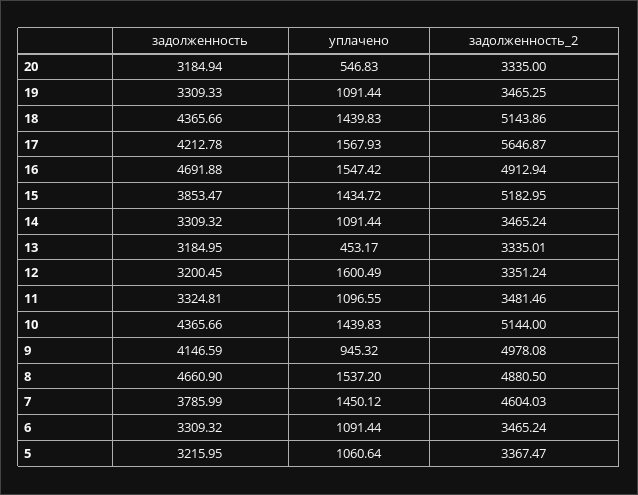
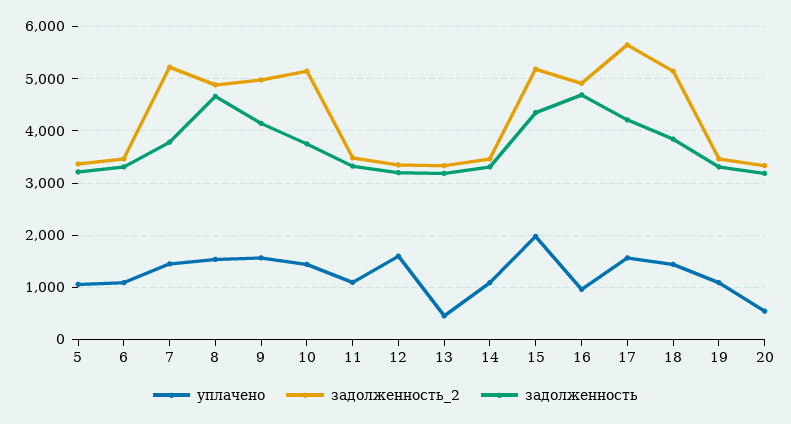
  {
    "задолженность": {
      "20": 3184.94,
      "19": 3309.33,
-     "18": 4365.66,
+     "18": 3800,
      "17": 4212.78,
      "16": 4691.88,
-     "15": 3853.47,
+     "15": 4400,
      "14": 3309.32,
      "13": 3184.95,
      "12": 3200.45,
      "11": 3324.81,
-     "10": 4365.66,
+     "10": 3800,
      "9": 4146.59,
      "8": 4660.9,
      "7": 3785.99,
      "6": 3309.32,
      "5": 3215.95
    },
    "уплачено": {
      "20": 546.83,
      "19": 1091.44,
      "18": 1439.83,
      "17": 1567.93,
-     "16": 1547.42,
+     "16": 1000,
-     "15": 1434.72,
+     "15": 2000,
      "14": 1091.44,
      "13": 453.17,
      "12": 1600.49,
      "11": 1096.55,
      "10": 1439.83,
-     "9": 945.32,
+     "9": 1600,
      "8": 1537.2,
      "7": 1450.12,
      "6": 1091.44,
      "5": 1060.64
    },
    "задолженность_2": {
      "20": 3335,
      "19": 3465.25,
      "18": 5143.86,
      "17": 5646.87,
      "16": 4912.94,
      "15": 5182.95,
      "14": 3465.24,
      "13": 3335.01,
      "12": 3351.24,
      "11": 3481.46,
      "10": 5144,
      "9": 4978.08,
      "8": 4880.5,
-     "7": 4604.03,
+     "7": 5200,
      "6": 3465.24,
      "5": 3367.47
    }
  }

